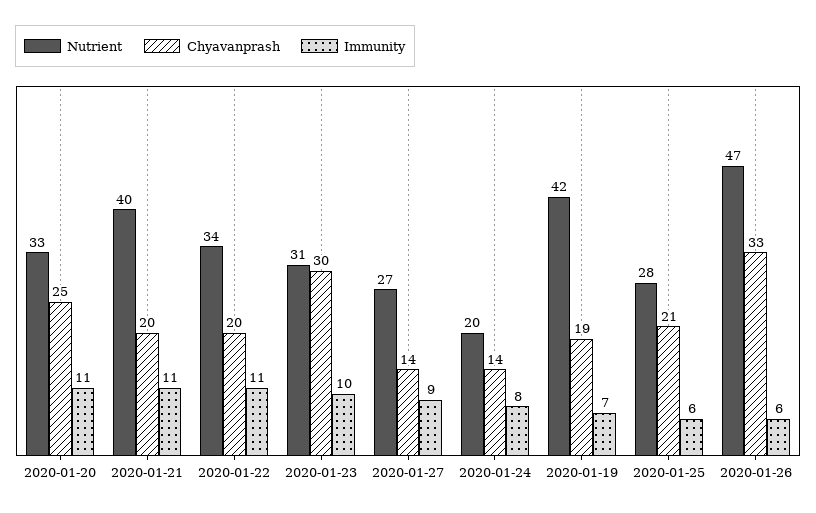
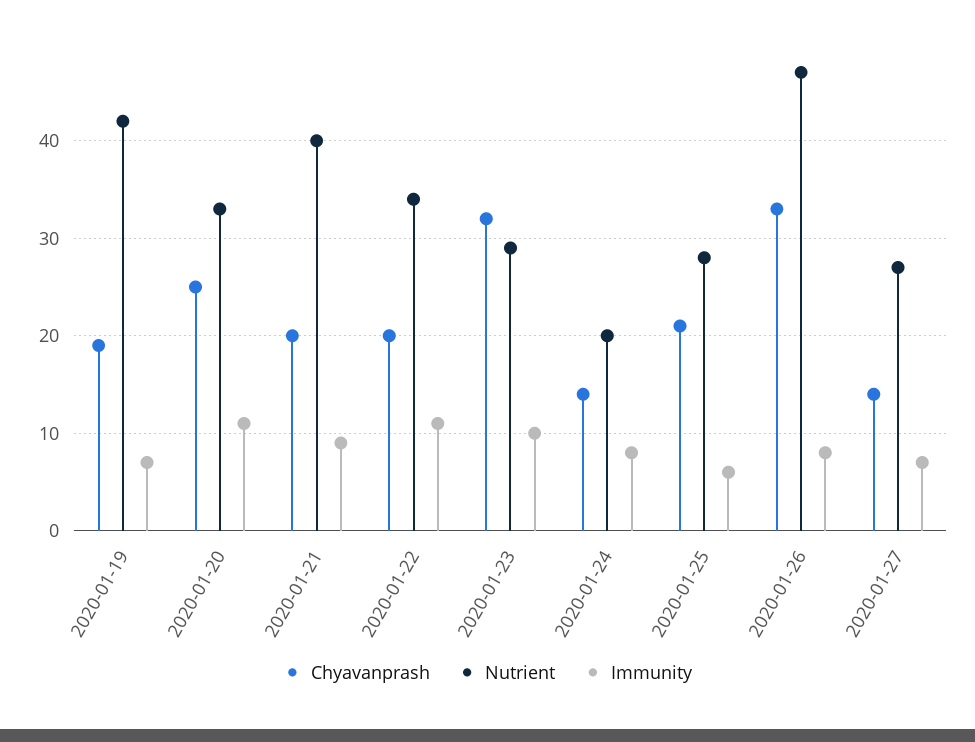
  {
    "Nutrient": {
      "2020-01-20": 33,
      "2020-01-21": 40,
      "2020-01-22": 34,
-     "2020-01-23": 31,
+     "2020-01-23": 29,
      "2020-01-27": 27,
      "2020-01-24": 20,
      "2020-01-19": 42,
      "2020-01-25": 28,
      "2020-01-26": 47
    },
    "Chyavanprash": {
      "2020-01-20": 25,
      "2020-01-21": 20,
      "2020-01-22": 20,
-     "2020-01-23": 30,
+     "2020-01-23": 32,
      "2020-01-27": 14,
      "2020-01-24": 14,
      "2020-01-19": 19,
      "2020-01-25": 21,
      "2020-01-26": 33
    },
    "Immunity": {
      "2020-01-20": 11,
-     "2020-01-21": 11,
+     "2020-01-21": 9,
      "2020-01-22": 11,
      "2020-01-23": 10,
-     "2020-01-27": 9,
+     "2020-01-27": 7,
      "2020-01-24": 8,
      "2020-01-19": 7,
      "2020-01-25": 6,
-     "2020-01-26": 6
+     "2020-01-26": 8
    }
  }

